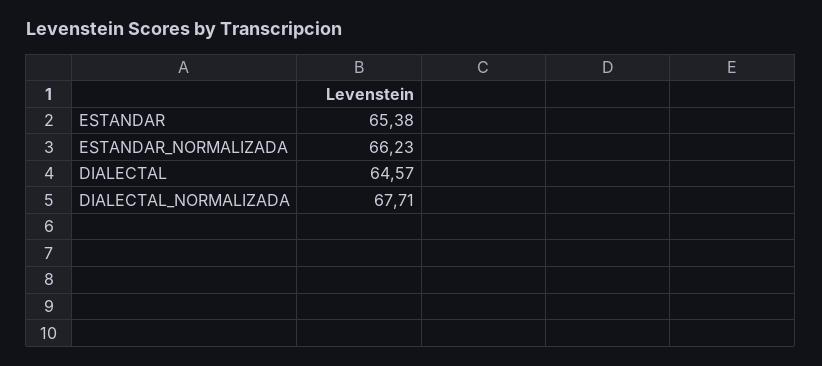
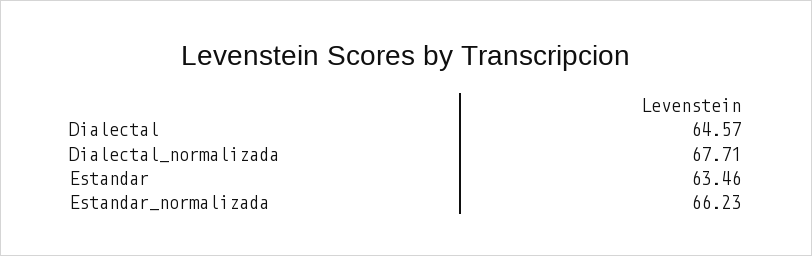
  {
-   "ESTANDAR": 65.38,
+   "ESTANDAR": 63.46,
    "ESTANDAR_NORMALIZADA": 66.23,
    "DIALECTAL": 64.57,
    "DIALECTAL_NORMALIZADA": 67.71
  }

